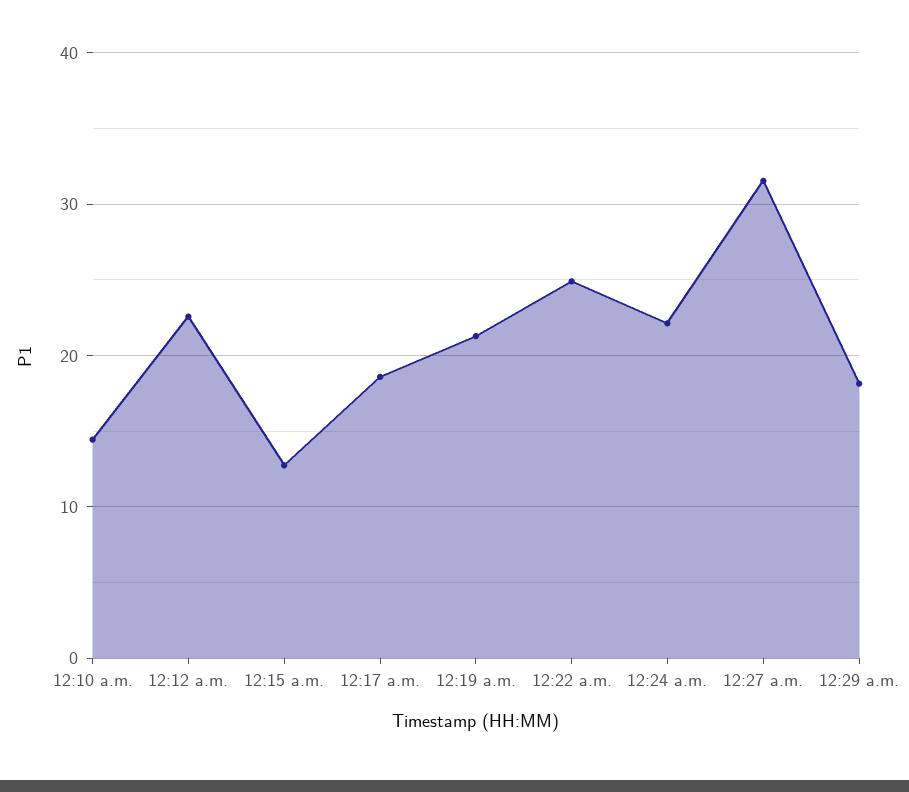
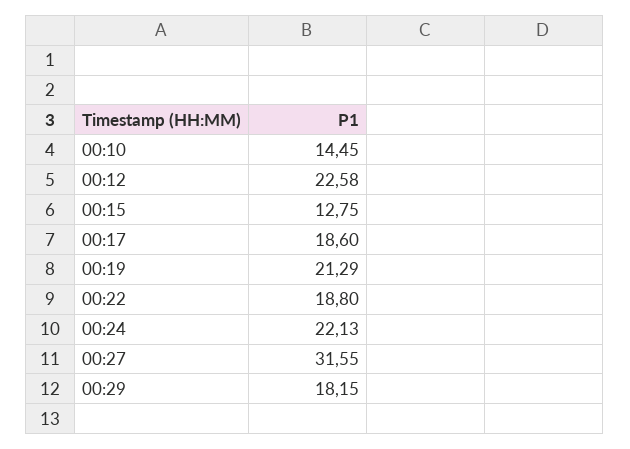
  {
    "12:10 a.m.": 14.45,
    "12:12 a.m.": 22.58,
    "12:15 a.m.": 12.75,
    "12:17 a.m.": 18.6,
    "12:19 a.m.": 21.29,
-   "12:22 a.m.": 25,
+   "12:22 a.m.": 18.8,
    "12:24 a.m.": 22.13,
    "12:27 a.m.": 31.55,
    "12:29 a.m.": 18.15
  }

